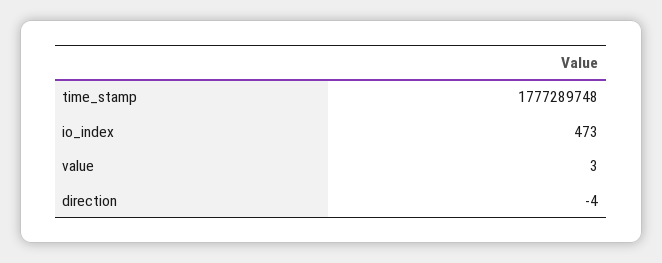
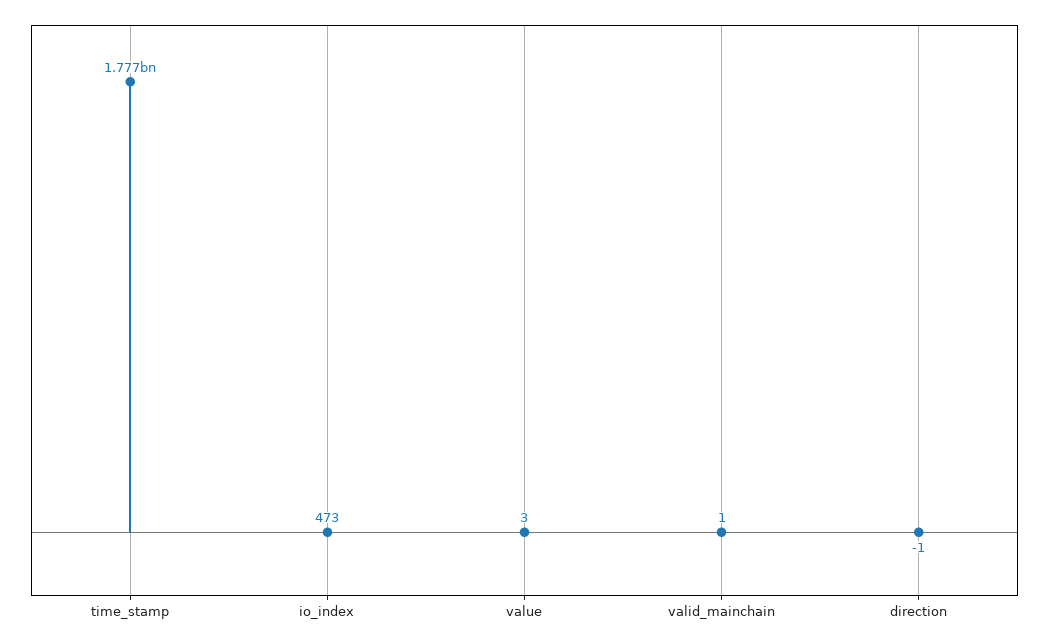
  {
    "time_stamp": 1777289748,
    "io_index": 473,
    "value": 3,
-   "direction": -4
+   "direction": -1,
+   "valid_mainchain": 1
  }

